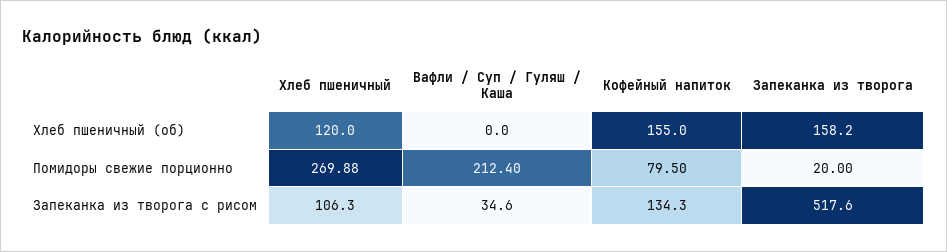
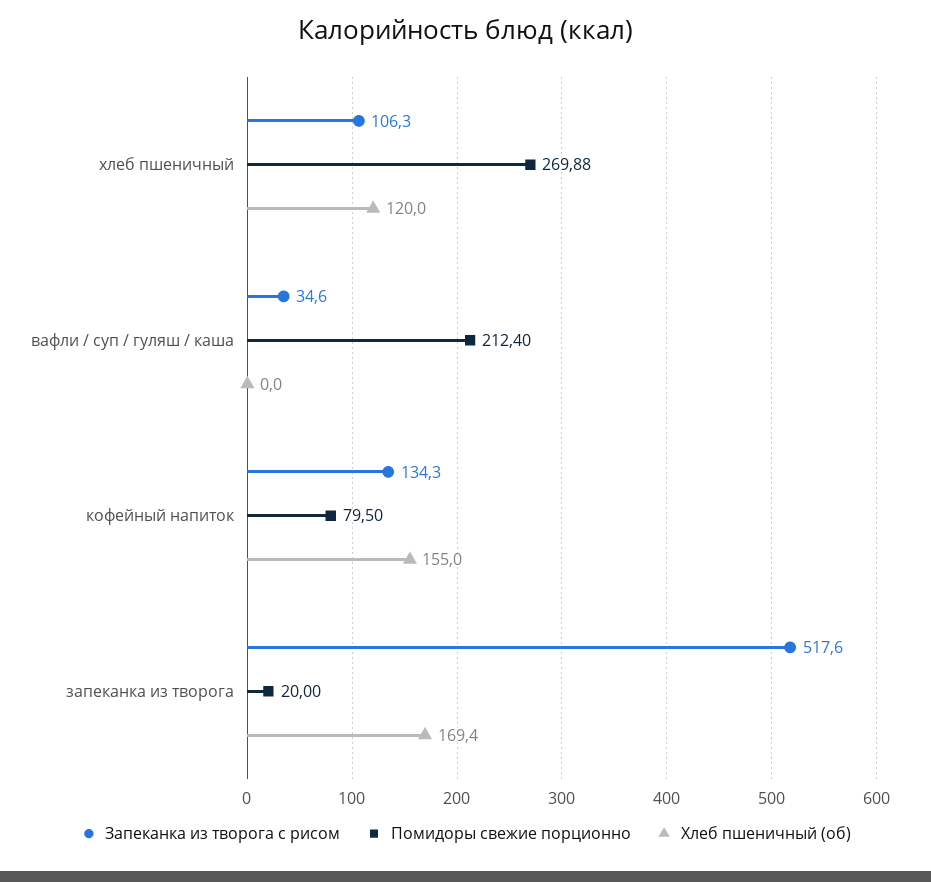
  {
    "Хлеб пшеничный (об)": {
      "Хлеб пшеничный": 120,
      "Вафли / Суп / Гуляш / Каша": 0,
      "Кофейный напиток": 155,
-     "Запеканка из творога": 158.2
+     "Запеканка из творога": 169.4
    },
    "Помидоры свежие порционно": {
      "Хлеб пшеничный": 269.88,
      "Вафли / Суп / Гуляш / Каша": 212.4,
      "Кофейный напиток": 79.5,
      "Запеканка из творога": 20
    },
    "Запеканка из творога с рисом": {
      "Хлеб пшеничный": 106.3,
      "Вафли / Суп / Гуляш / Каша": 34.6,
      "Кофейный напиток": 134.3,
      "Запеканка из творога": 517.6
    }
  }

